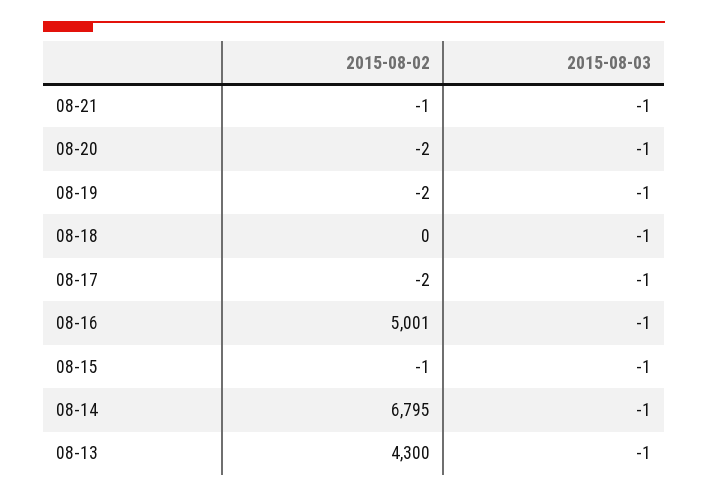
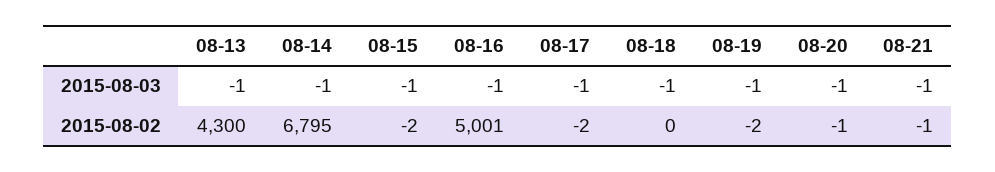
  {
    "2015-08-02": {
      "08-21": -1,
-     "08-20": -2,
+     "08-20": -1,
      "08-19": -2,
      "08-18": 0,
      "08-17": -2,
      "08-16": 5001,
-     "08-15": -1,
+     "08-15": -2,
      "08-14": 6795,
      "08-13": 4300
    },
    "2015-08-03": {
      "08-21": -1,
      "08-20": -1,
      "08-19": -1,
      "08-18": -1,
      "08-17": -1,
      "08-16": -1,
      "08-15": -1,
      "08-14": -1,
      "08-13": -1
    }
  }

